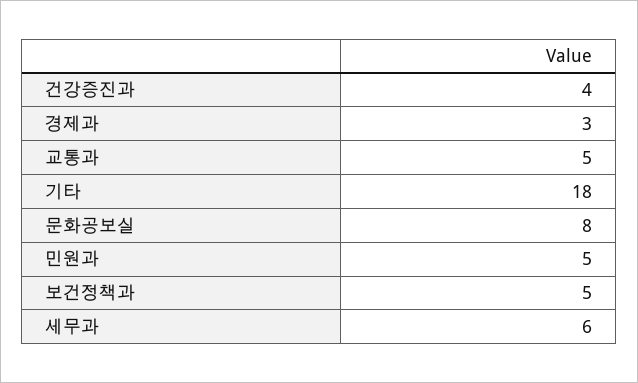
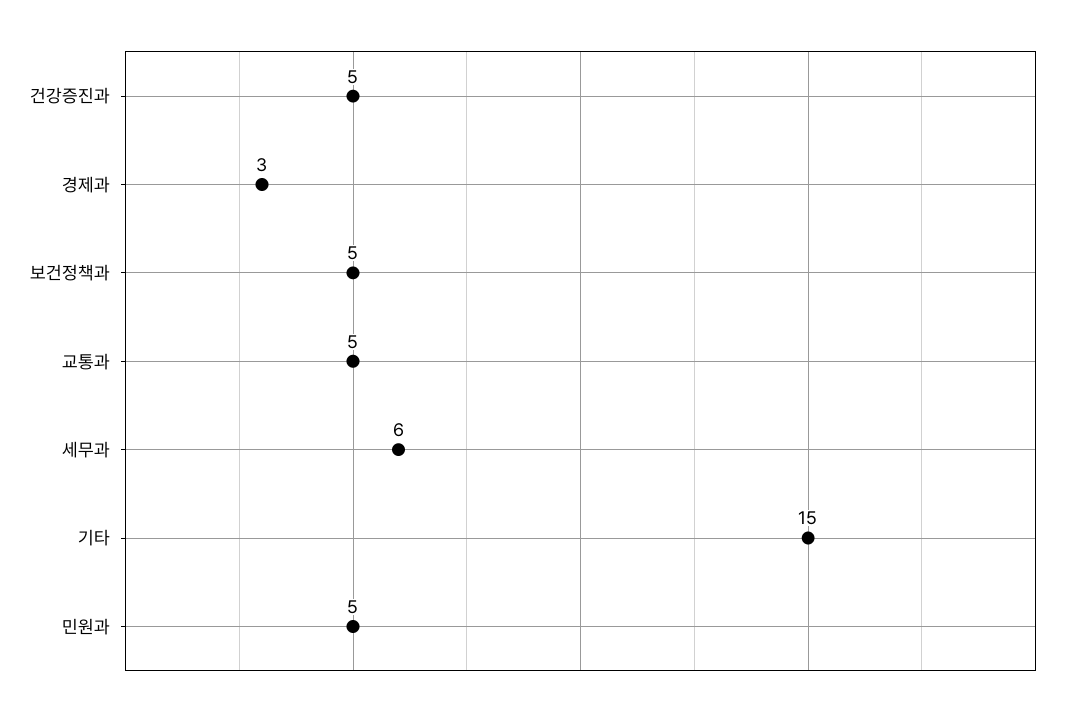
  {
-   "건강증진과": 4,
+   "건강증진과": 5,
    "경제과": 3,
    "교통과": 5,
-   "기타": 18,
+   "기타": 15,
-   "문화공보실": 8,
    "민원과": 5,
    "보건정책과": 5,
    "세무과": 6
  }

